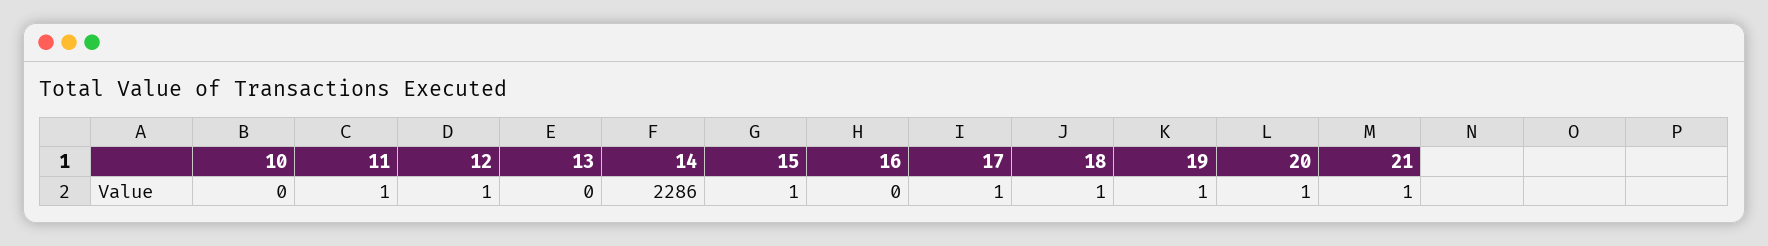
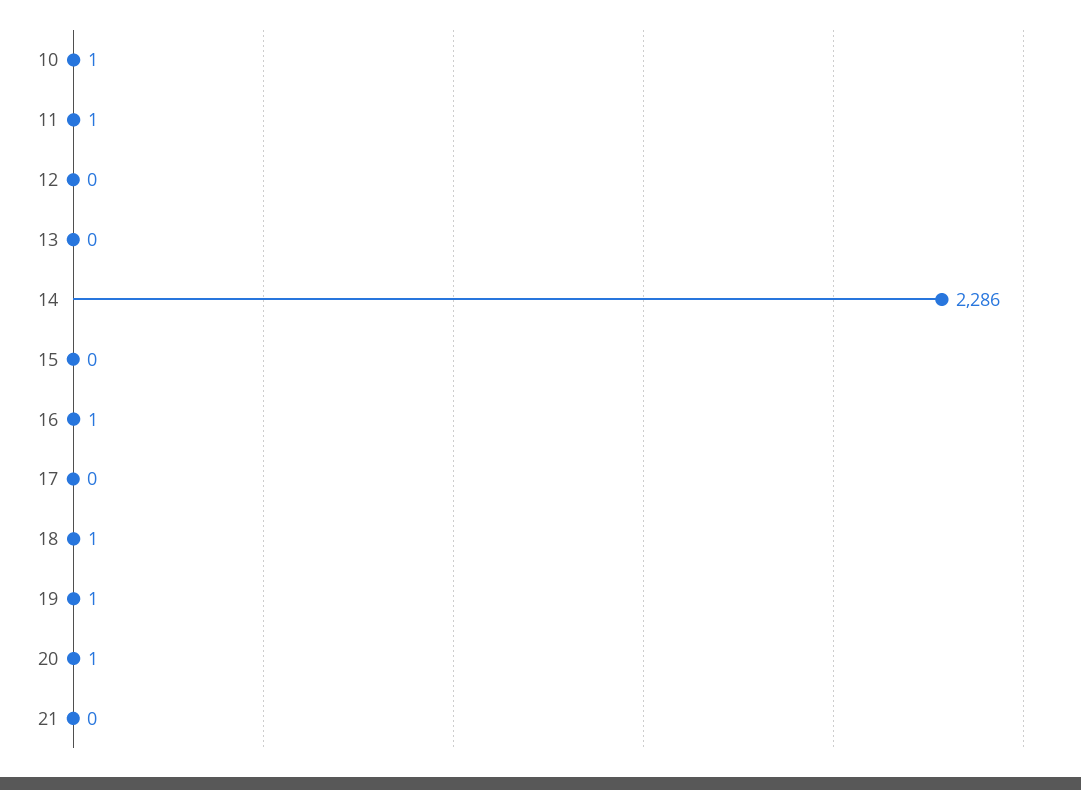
  {
-   "10": 0,
+   "10": 1,
    "11": 1,
-   "12": 1,
+   "12": 0,
    "13": 0,
    "14": 2286,
-   "15": 1,
+   "15": 0,
-   "16": 0,
+   "16": 1,
-   "17": 1,
+   "17": 0,
    "18": 1,
    "19": 1,
    "20": 1,
-   "21": 1
+   "21": 0
  }

